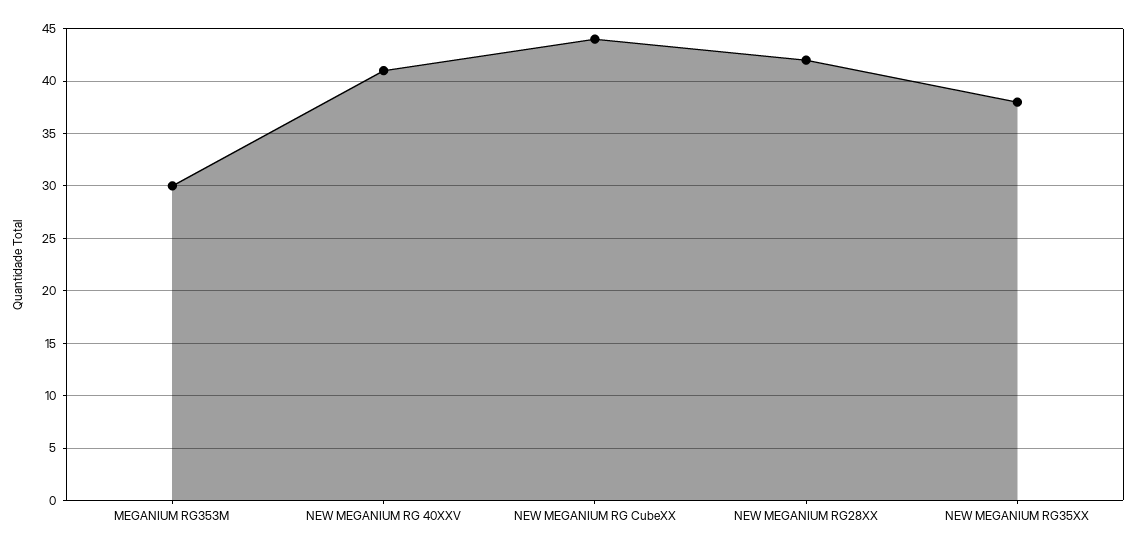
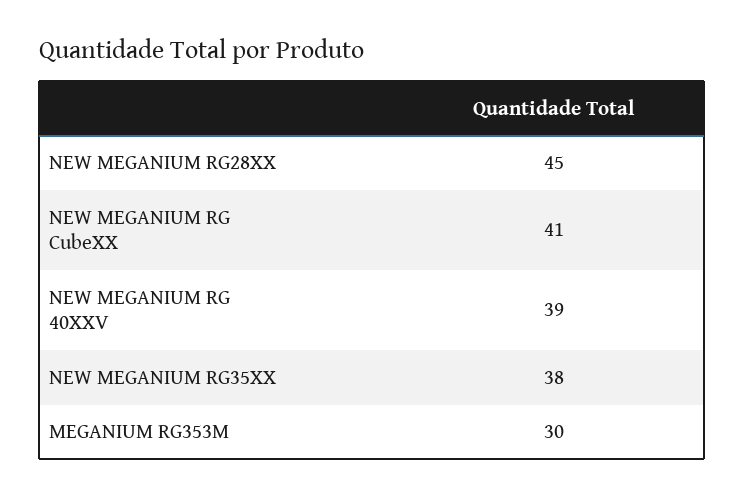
  {
    "MEGANIUM RG353M": 30,
-   "NEW MEGANIUM RG 40XXV": 41,
+   "NEW MEGANIUM RG 40XXV": 39,
-   "NEW MEGANIUM RG CubeXX": 44,
+   "NEW MEGANIUM RG CubeXX": 41,
-   "NEW MEGANIUM RG28XX": 42,
+   "NEW MEGANIUM RG28XX": 45,
    "NEW MEGANIUM RG35XX": 38
  }

